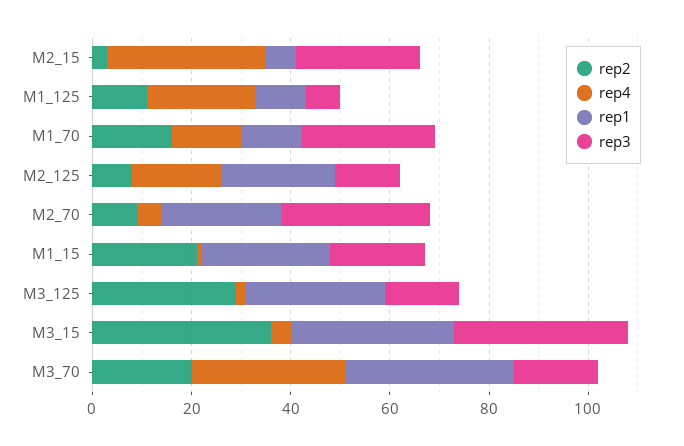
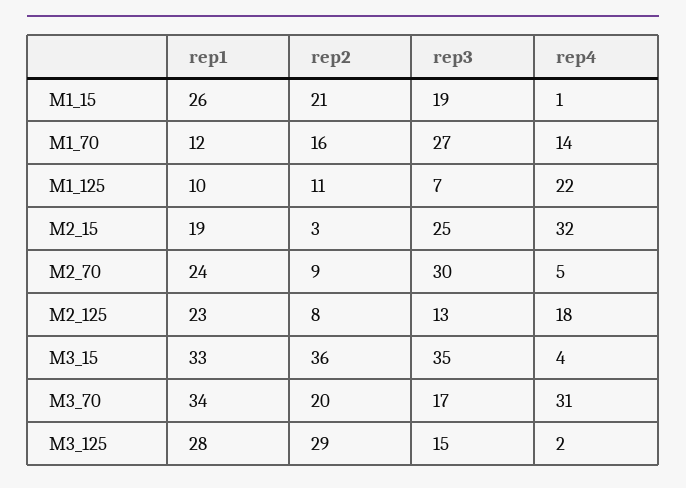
  {
    "rep2": {
      "M2_15": 3,
      "M1_125": 11,
      "M1_70": 16,
      "M2_125": 8,
      "M2_70": 9,
      "M1_15": 21,
      "M3_125": 29,
      "M3_15": 36,
      "M3_70": 20
    },
    "rep4": {
      "M2_15": 32,
      "M1_125": 22,
      "M1_70": 14,
      "M2_125": 18,
      "M2_70": 5,
      "M1_15": 1,
      "M3_125": 2,
      "M3_15": 4,
      "M3_70": 31
    },
    "rep1": {
-     "M2_15": 5,
+     "M2_15": 19,
      "M1_125": 10,
      "M1_70": 12,
      "M2_125": 23,
      "M2_70": 24,
      "M1_15": 26,
      "M3_125": 28,
      "M3_15": 33,
      "M3_70": 34
    },
    "rep3": {
      "M2_15": 25,
      "M1_125": 7,
      "M1_70": 27,
      "M2_125": 13,
      "M2_70": 30,
      "M1_15": 19,
      "M3_125": 15,
      "M3_15": 35,
      "M3_70": 17
    }
  }

